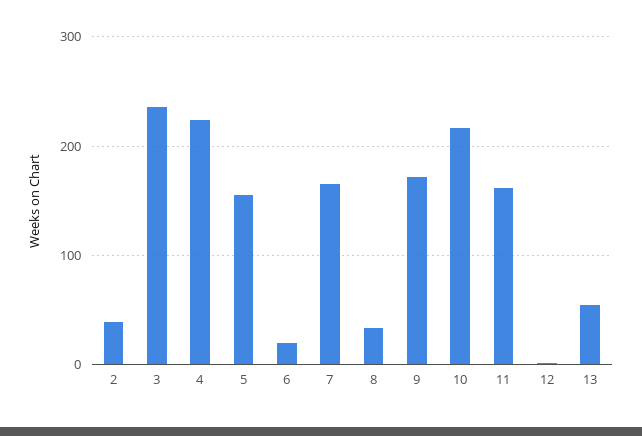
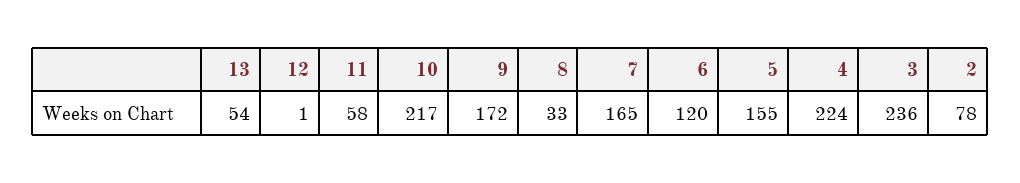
  {
-   "2": 40,
+   "2": 78,
    "3": 236,
    "4": 224,
    "5": 155,
-   "6": 20,
+   "6": 120,
    "7": 165,
    "8": 33,
    "9": 172,
    "10": 217,
-   "11": 160,
+   "11": 58,
    "12": 1,
    "13": 54
  }

